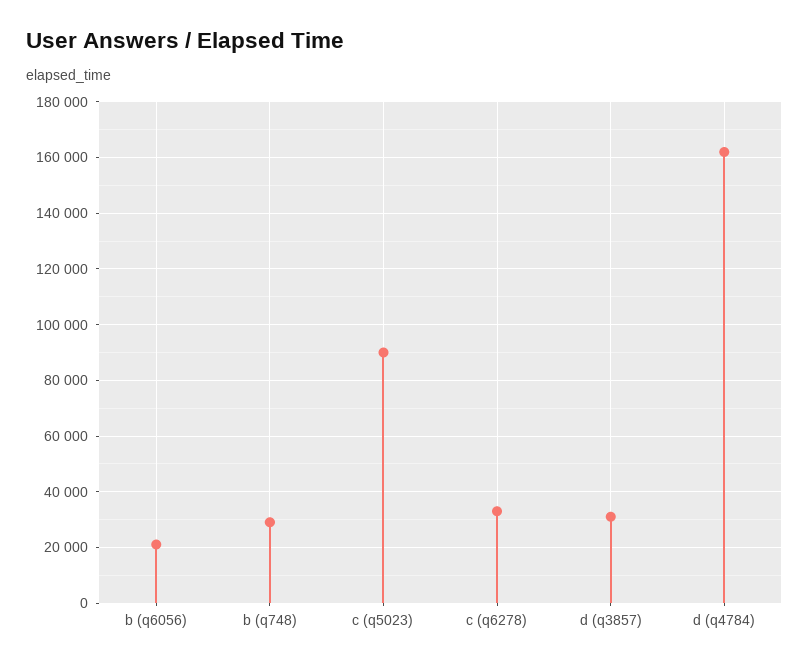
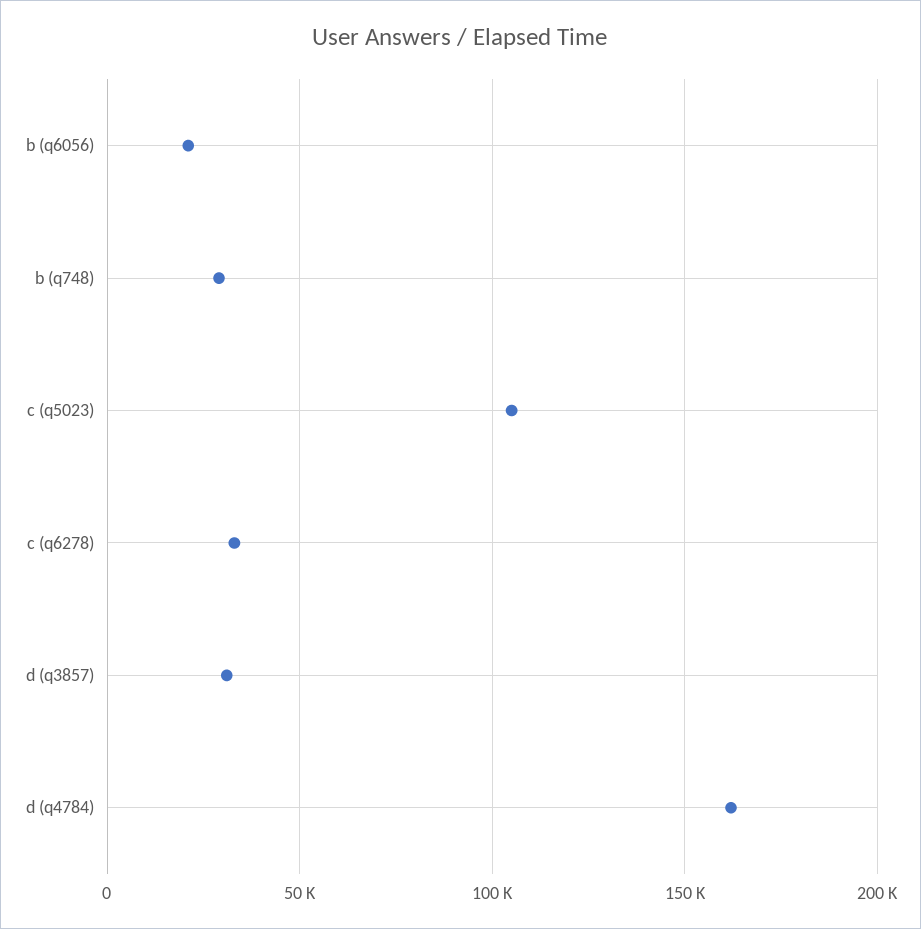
  {
    "b (q6056)": 20000,
    "b (q748)": 30000,
-   "c (q5023)": 90000,
+   "c (q5023)": 105000,
    "c (q6278)": 32500,
    "d (q3857)": 30000,
    "d (q4784)": 162500
  }

